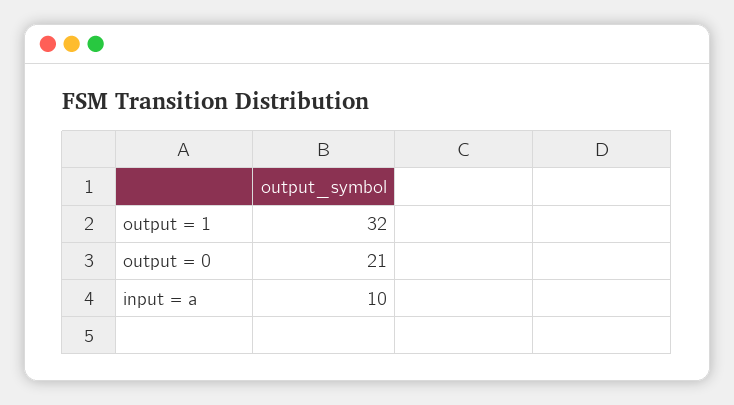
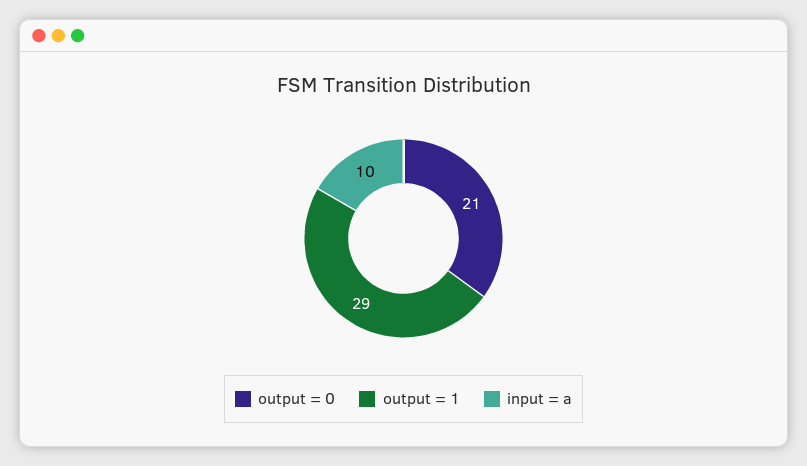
  {
-   "output = 1": 32,
+   "output = 1": 29,
    "output = 0": 21,
    "input = a": 10
  }

